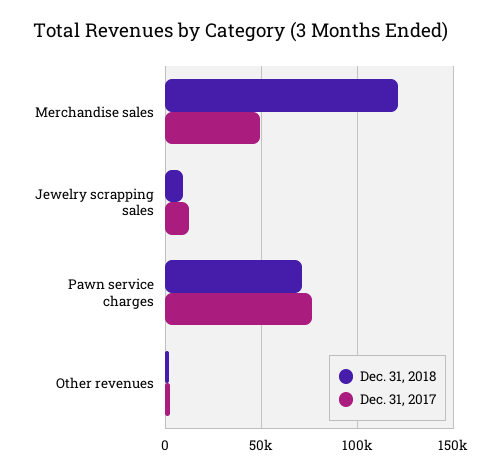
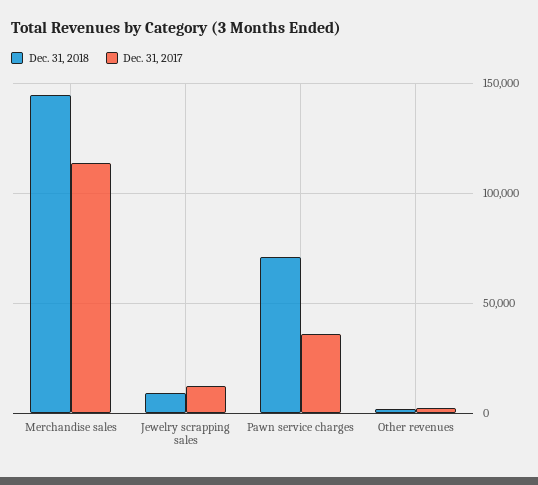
  {
    "Dec. 31, 2018": {
-     "Merchandise sales": 120000,
+     "Merchandise sales": 145000,
      "Jewelry scrapping sales": 10000,
      "Pawn service charges": 70000,
      "Other revenues": 0
    },
    "Dec. 31, 2017": {
-     "Merchandise sales": 50000,
+     "Merchandise sales": 115000,
      "Jewelry scrapping sales": 10000,
-     "Pawn service charges": 75000,
+     "Pawn service charges": 35000,
      "Other revenues": 0
    }
  }

